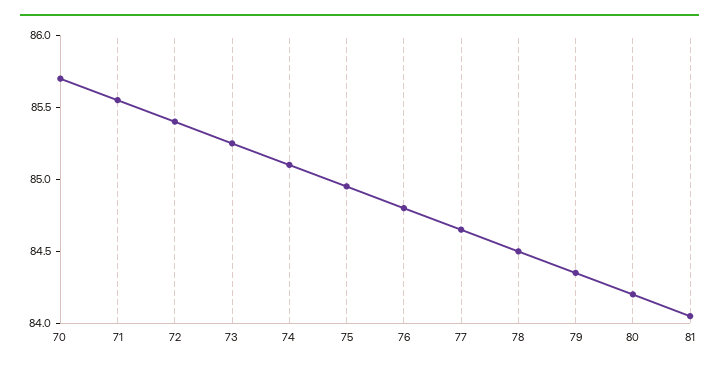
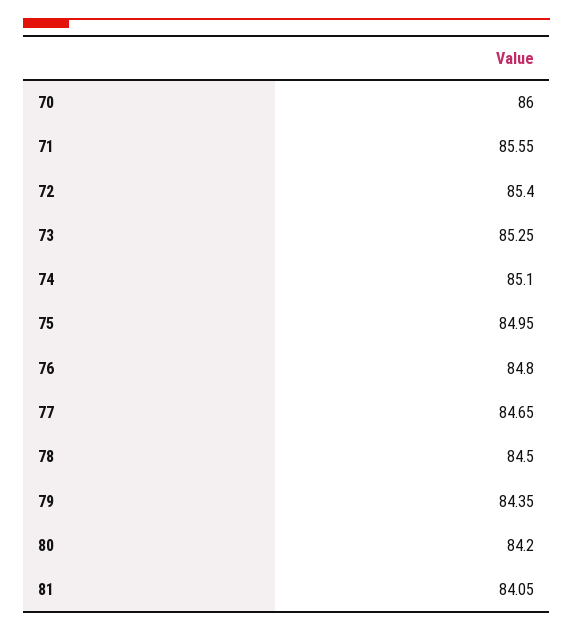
  {
-   "70": 85.7,
+   "70": 86,
    "71": 85.55,
    "72": 85.4,
    "73": 85.25,
    "74": 85.1,
    "75": 84.95,
    "76": 84.8,
    "77": 84.65,
    "78": 84.5,
    "79": 84.35,
    "80": 84.2,
    "81": 84.05
  }

